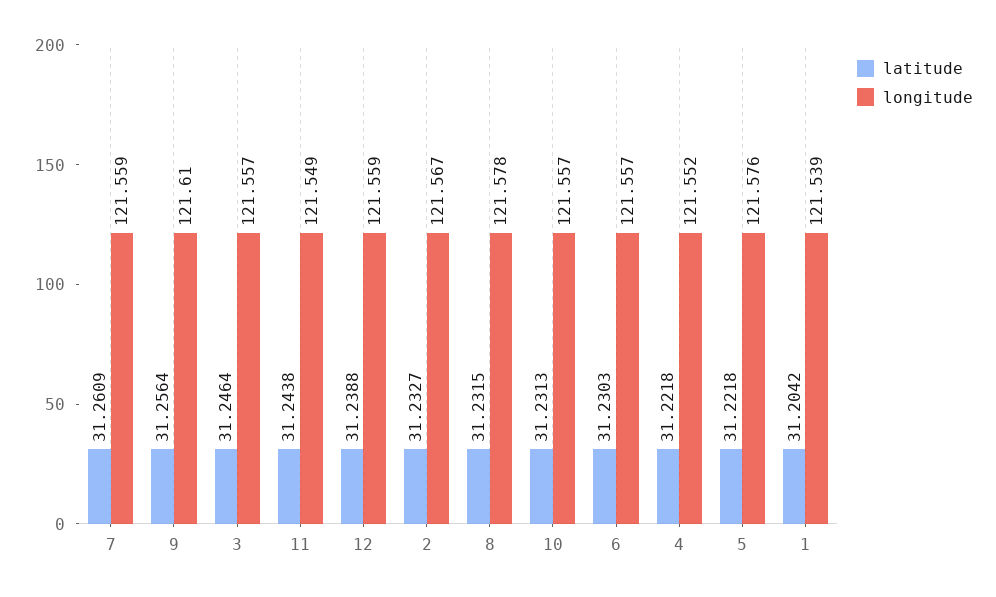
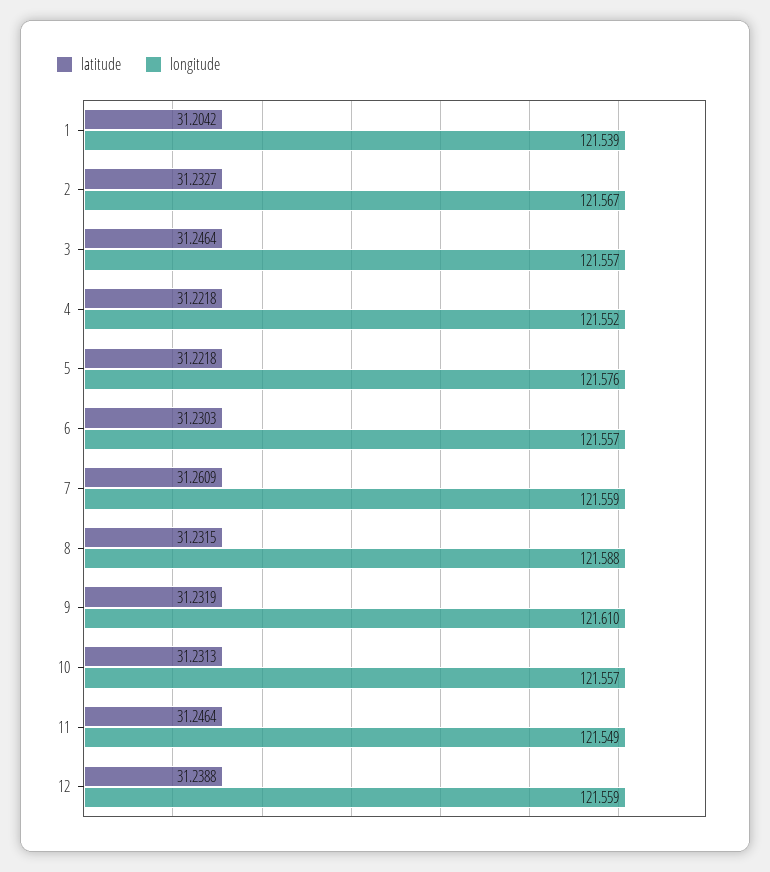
  {
    "latitude": {
      "7": 31.2609,
-     "9": 31.2564,
+     "9": 31.2319,
      "3": 31.2464,
-     "11": 31.2438,
+     "11": 31.2464,
      "12": 31.2388,
      "2": 31.2327,
      "8": 31.2315,
      "10": 31.2313,
      "6": 31.2303,
      "4": 31.2218,
      "5": 31.2218,
      "1": 31.2042
    },
    "longitude": {
      "7": 121.559,
      "9": 121.61,
      "3": 121.557,
      "11": 121.549,
      "12": 121.559,
      "2": 121.567,
-     "8": 121.578,
+     "8": 121.588,
      "10": 121.557,
      "6": 121.557,
      "4": 121.552,
      "5": 121.576,
      "1": 121.539
    }
  }

